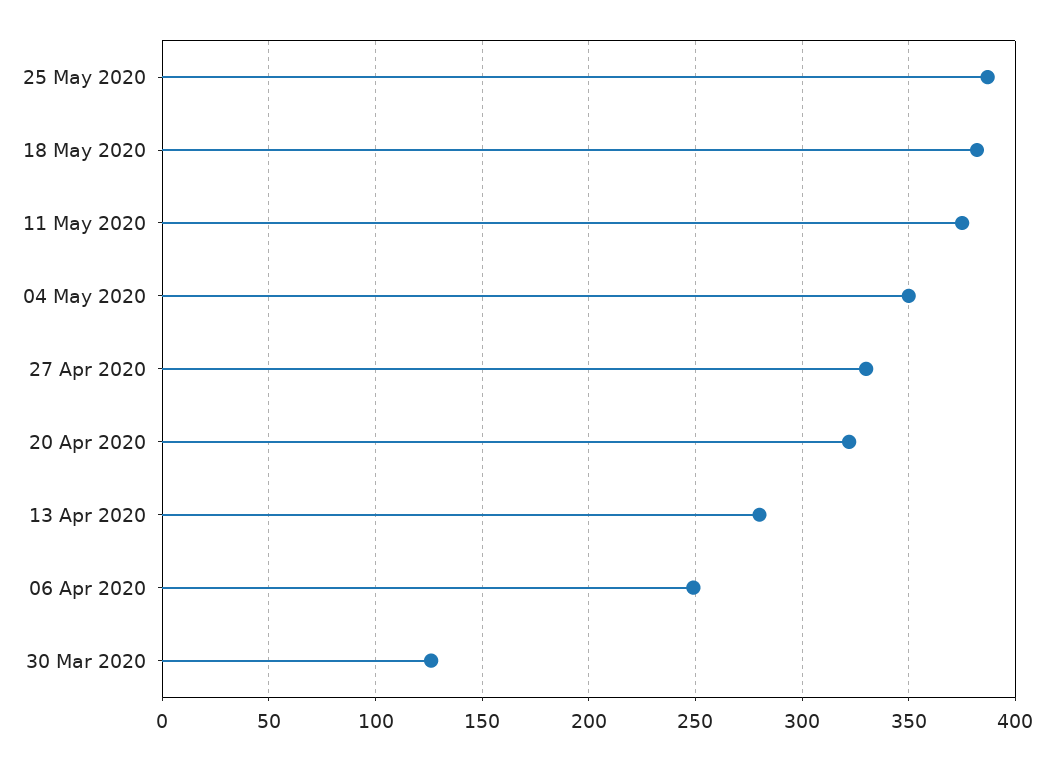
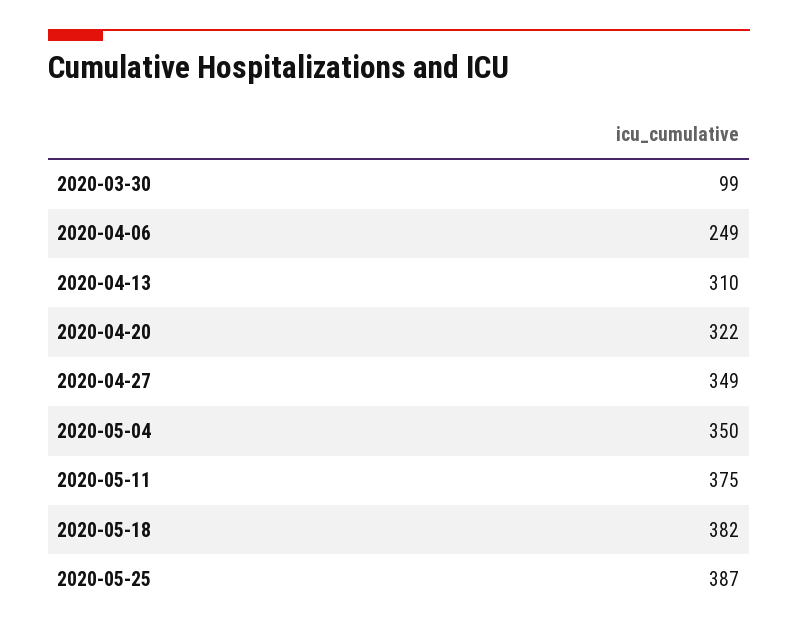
  {
    "25 May 2020": 387,
    "18 May 2020": 382,
    "11 May 2020": 375,
    "04 May 2020": 350,
-   "27 Apr 2020": 330,
+   "27 Apr 2020": 349,
    "20 Apr 2020": 322,
-   "13 Apr 2020": 280,
+   "13 Apr 2020": 310,
    "06 Apr 2020": 249,
-   "30 Mar 2020": 125
+   "30 Mar 2020": 99
  }

